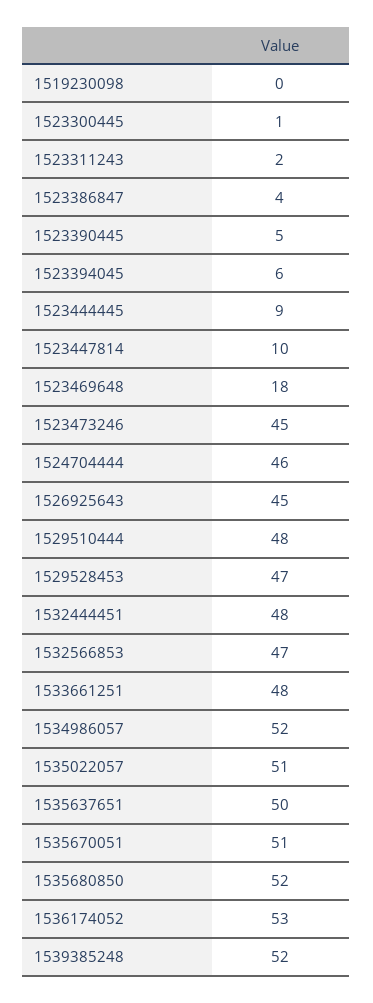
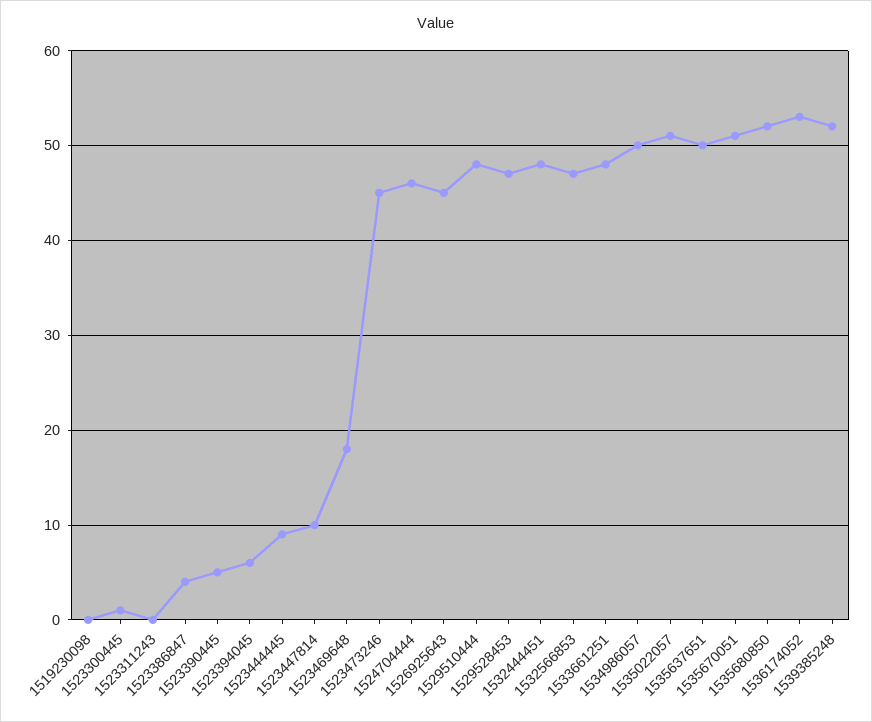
  {
    "1519230098": 0,
    "1523300445": 1,
-   "1523311243": 2,
+   "1523311243": 0,
    "1523386847": 4,
    "1523390445": 5,
    "1523394045": 6,
    "1523444445": 9,
    "1523447814": 10,
    "1523469648": 18,
    "1523473246": 45,
    "1524704444": 46,
    "1526925643": 45,
    "1529510444": 48,
    "1529528453": 47,
    "1532444451": 48,
    "1532566853": 47,
    "1533661251": 48,
-   "1534986057": 52,
+   "1534986057": 50,
    "1535022057": 51,
    "1535637651": 50,
    "1535670051": 51,
    "1535680850": 52,
    "1536174052": 53,
    "1539385248": 52
  }

